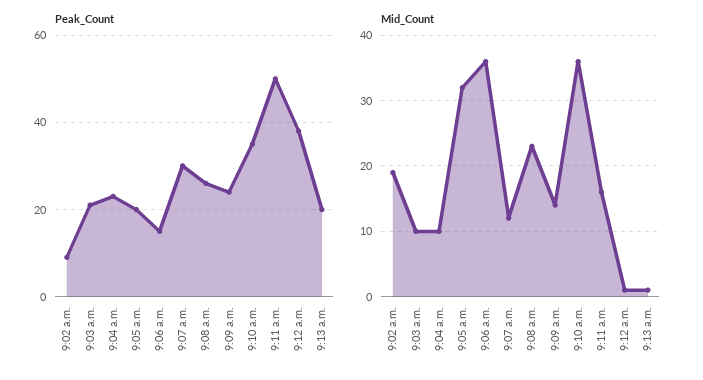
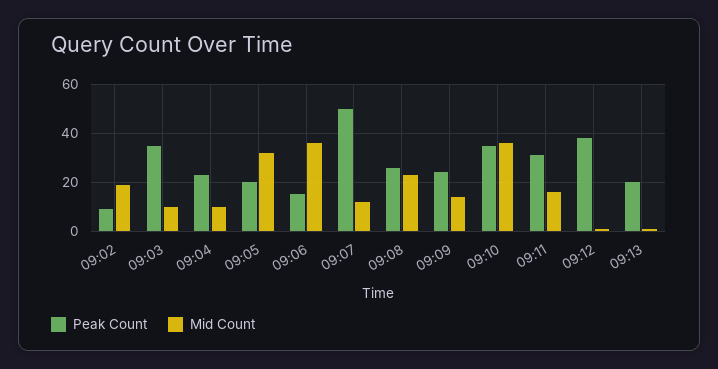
  {
    "Peak_Count": {
      "9:02 a.m.": 10,
-     "9:03 a.m.": 20,
+     "9:03 a.m.": 35,
      "9:04 a.m.": 25,
      "9:05 a.m.": 20,
      "9:06 a.m.": 15,
-     "9:07 a.m.": 30,
+     "9:07 a.m.": 50,
      "9:08 a.m.": 25,
      "9:09 a.m.": 25,
      "9:10 a.m.": 35,
-     "9:11 a.m.": 50,
+     "9:11 a.m.": 30,
      "9:12 a.m.": 40,
      "9:13 a.m.": 20
    },
    "Mid_Count": {
      "9:02 a.m.": 19,
      "9:03 a.m.": 10,
      "9:04 a.m.": 10,
      "9:05 a.m.": 32,
      "9:06 a.m.": 36,
      "9:07 a.m.": 12,
      "9:08 a.m.": 23,
      "9:09 a.m.": 14,
      "9:10 a.m.": 36,
      "9:11 a.m.": 16,
      "9:12 a.m.": 1,
      "9:13 a.m.": 1
    }
  }

